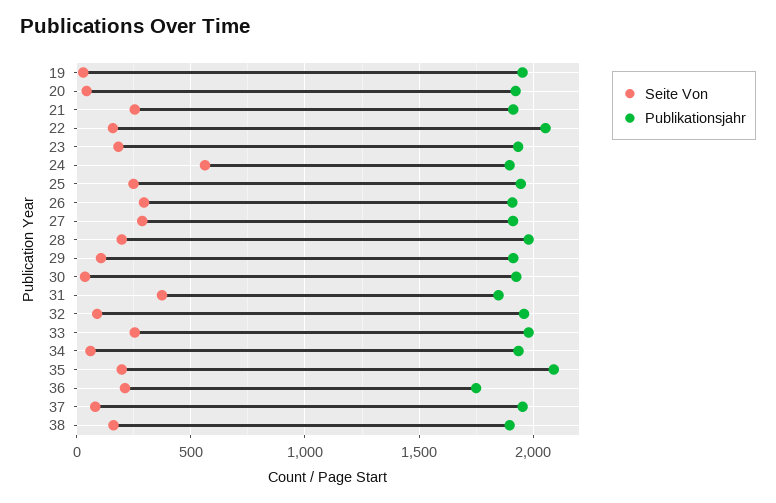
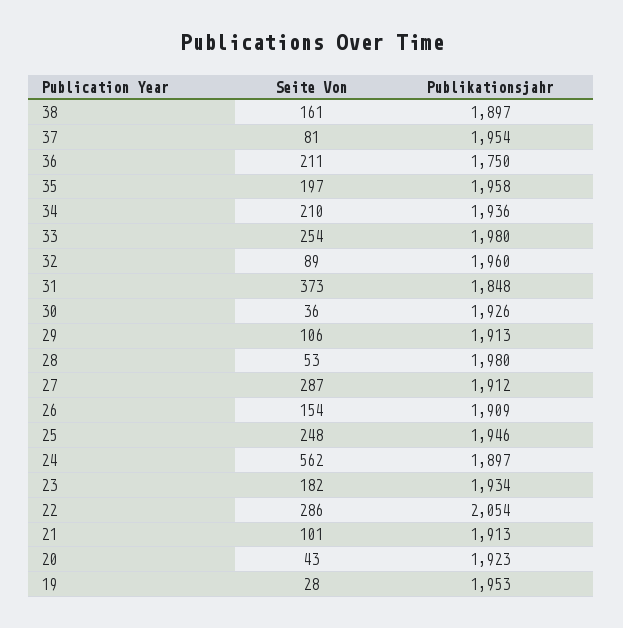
  {
    "Seite Von": {
      "19": 28,
      "20": 43,
-     "21": 250,
+     "21": 101,
-     "22": 150,
+     "22": 286,
      "23": 182,
      "24": 562,
      "25": 248,
-     "26": 300,
+     "26": 154,
      "27": 287,
-     "28": 200,
+     "28": 53,
      "29": 106,
      "30": 36,
      "31": 373,
      "32": 89,
      "33": 254,
-     "34": 50,
+     "34": 210,
      "35": 197,
      "36": 211,
      "37": 81,
      "38": 161
    },
    "Publikationsjahr": {
      "19": 1953,
      "20": 1923,
      "21": 1913,
      "22": 2054,
      "23": 1934,
      "24": 1897,
      "25": 1946,
      "26": 1909,
      "27": 1912,
      "28": 1980,
      "29": 1913,
      "30": 1926,
      "31": 1848,
      "32": 1960,
      "33": 1980,
      "34": 1936,
-     "35": 2100,
+     "35": 1958,
      "36": 1750,
      "37": 1954,
      "38": 1897
    }
  }

